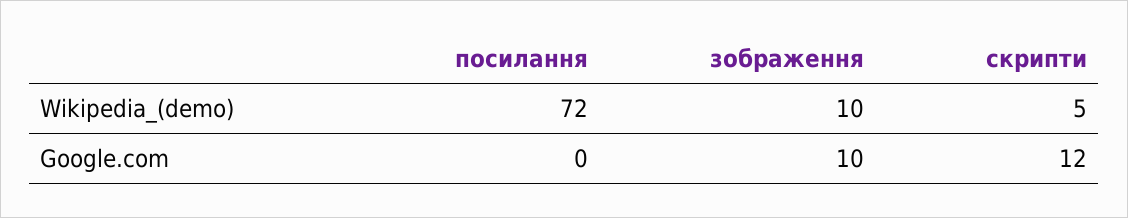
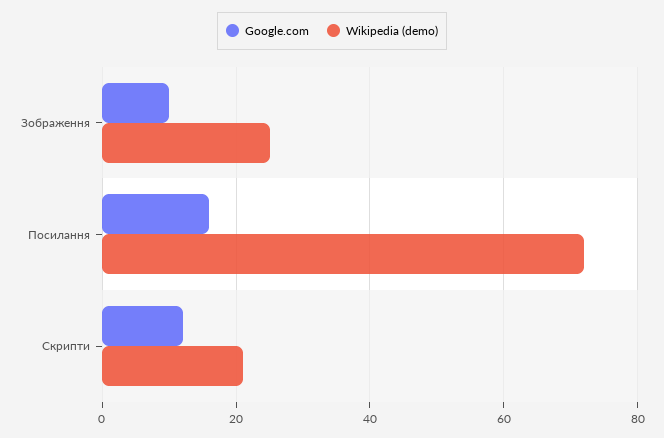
  {
    "Wikipedia_(demo)": {
      "посилання": 72,
-     "зображення": 10,
+     "зображення": 25,
-     "скрипти": 5
+     "скрипти": 20
    },
    "Google.com": {
-     "посилання": 0,
+     "посилання": 15,
      "зображення": 10,
      "скрипти": 12
    }
  }

